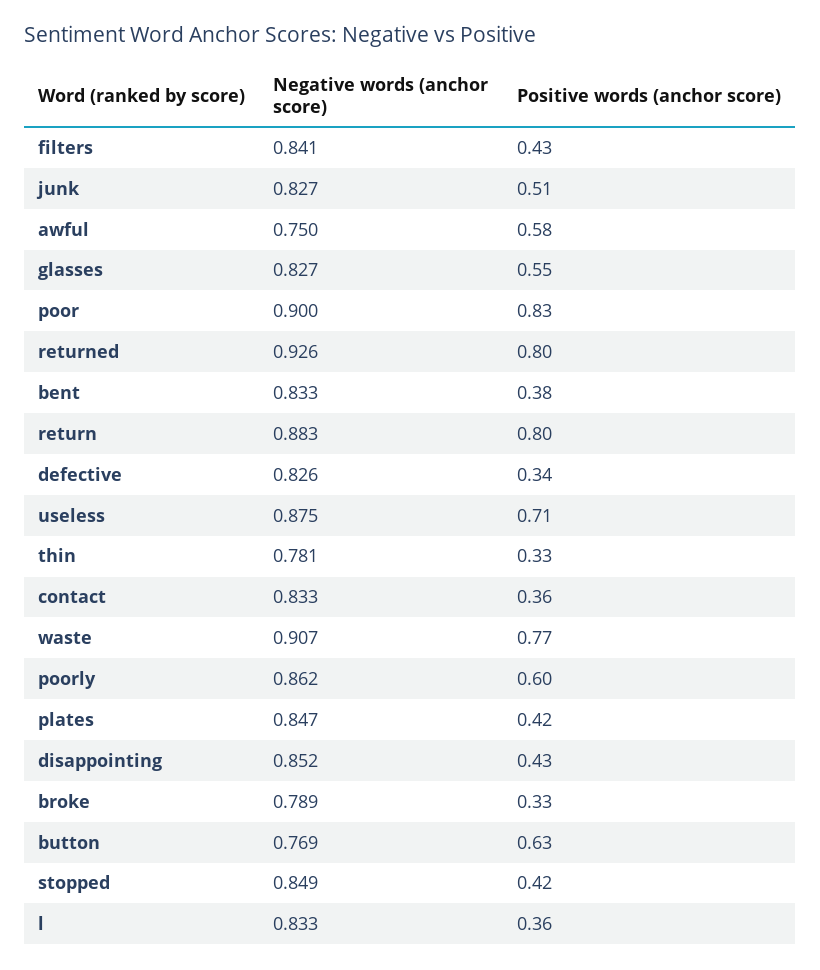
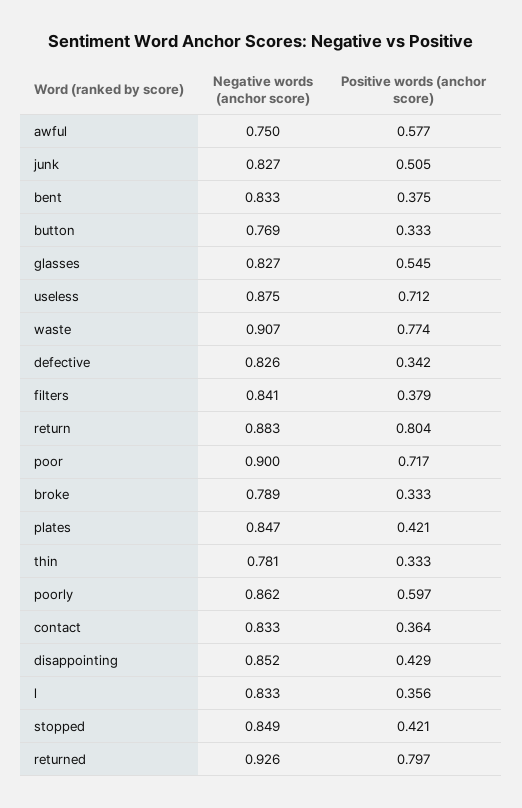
  {
    "Negative words (anchor score)": {
      "filters": 0.841,
      "junk": 0.827,
      "awful": 0.75,
      "glasses": 0.827,
      "poor": 0.9,
      "returned": 0.926,
      "bent": 0.833,
      "return": 0.883,
      "defective": 0.826,
      "useless": 0.875,
      "thin": 0.781,
      "contact": 0.833,
      "waste": 0.907,
      "poorly": 0.862,
      "plates": 0.847,
      "disappointing": 0.852,
      "broke": 0.789,
      "button": 0.769,
      "stopped": 0.849,
      "l": 0.833
    },
    "Positive words (anchor score)": {
-     "filters": 0.43,
+     "filters": 0.379,
      "junk": 0.505,
      "awful": 0.577,
      "glasses": 0.545,
-     "poor": 0.83,
+     "poor": 0.717,
      "returned": 0.797,
      "bent": 0.375,
      "return": 0.804,
      "defective": 0.342,
      "useless": 0.712,
      "thin": 0.333,
      "contact": 0.364,
      "waste": 0.774,
      "poorly": 0.597,
      "plates": 0.421,
      "disappointing": 0.429,
      "broke": 0.333,
-     "button": 0.63,
+     "button": 0.333,
      "stopped": 0.421,
      "l": 0.356
    }
  }

